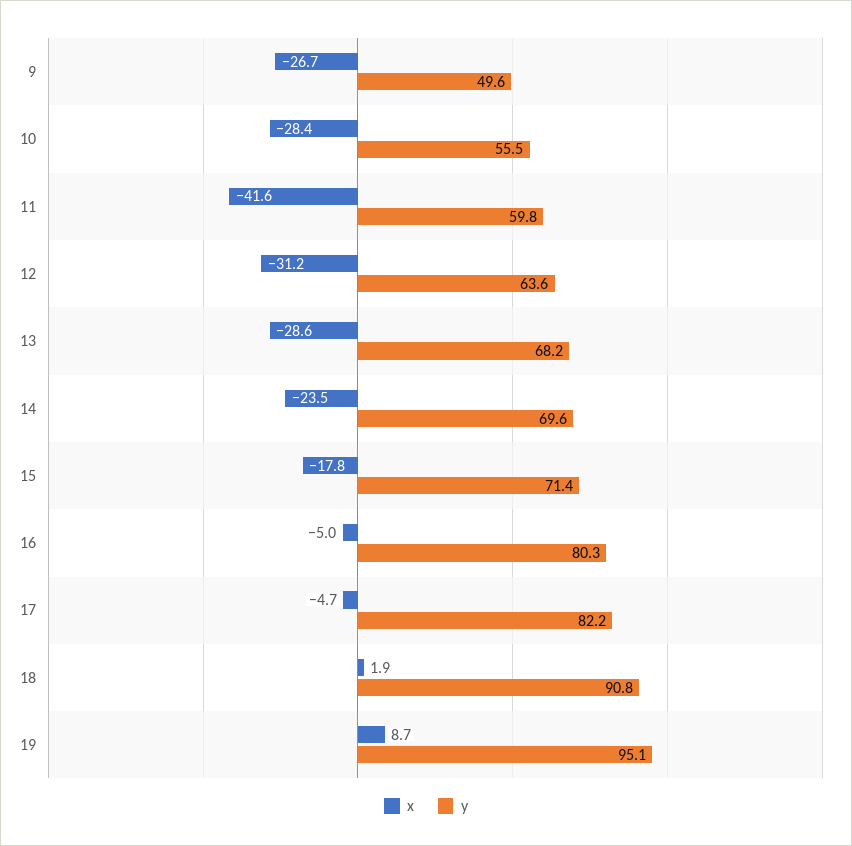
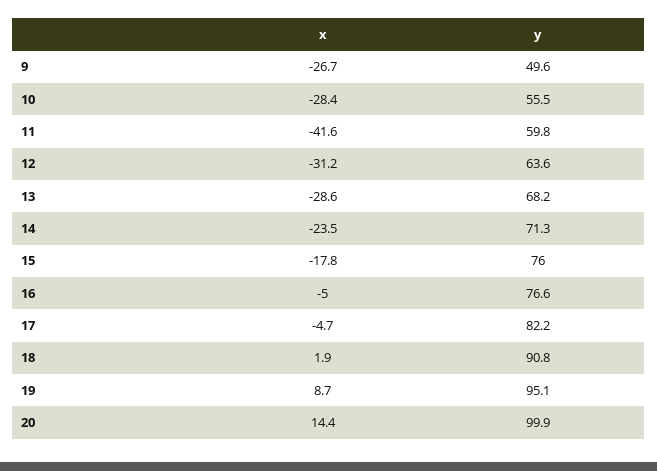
  {
    "x": {
      "9": -26.7,
      "10": -28.4,
      "11": -41.6,
      "12": -31.2,
      "13": -28.6,
      "14": -23.5,
      "15": -17.8,
      "16": -5,
      "17": -4.7,
      "18": 1.9,
-     "19": 8.7
+     "19": 8.7,
+     "20": 14.4
    },
    "y": {
      "9": 49.6,
      "10": 55.5,
      "11": 59.8,
      "12": 63.6,
      "13": 68.2,
-     "14": 69.6,
+     "14": 71.3,
-     "15": 71.4,
+     "15": 76,
-     "16": 80.3,
+     "16": 76.6,
      "17": 82.2,
      "18": 90.8,
-     "19": 95.1
+     "19": 95.1,
+     "20": 99.9
    }
  }

